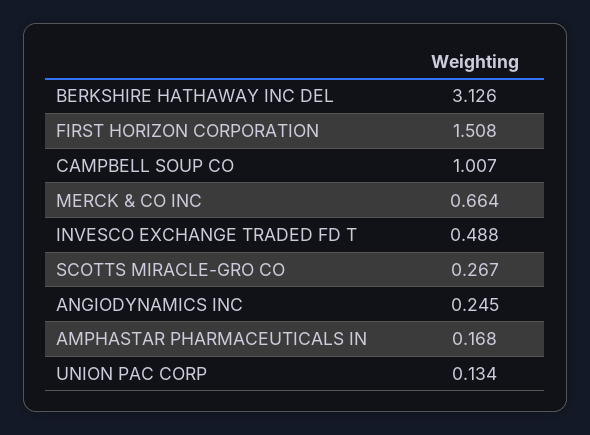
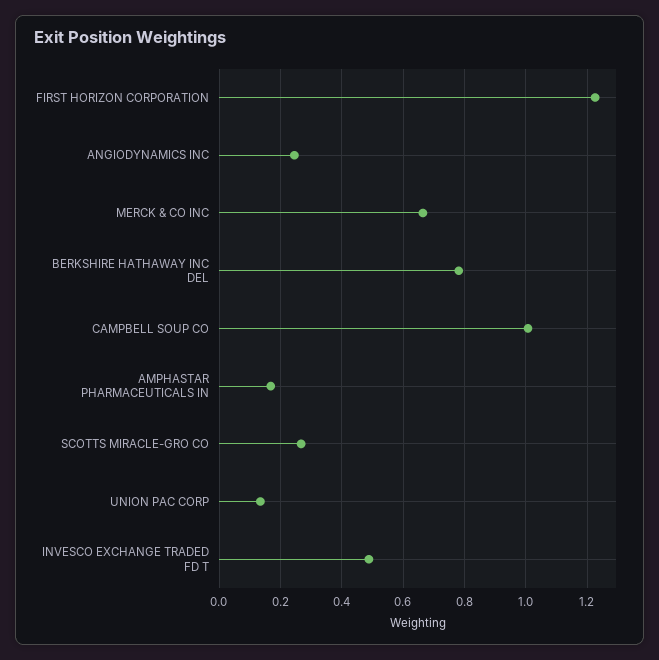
  {
-   "BERKSHIRE HATHAWAY INC DEL": 3.126,
+   "BERKSHIRE HATHAWAY INC DEL": 0.78,
-   "FIRST HORIZON CORPORATION": 1.508,
+   "FIRST HORIZON CORPORATION": 1.22,
    "CAMPBELL SOUP CO": 1.007,
    "MERCK & CO INC": 0.664,
    "INVESCO EXCHANGE TRADED FD T": 0.488,
    "SCOTTS MIRACLE-GRO CO": 0.267,
    "ANGIODYNAMICS INC": 0.245,
    "AMPHASTAR PHARMACEUTICALS IN": 0.168,
    "UNION PAC CORP": 0.134
  }

